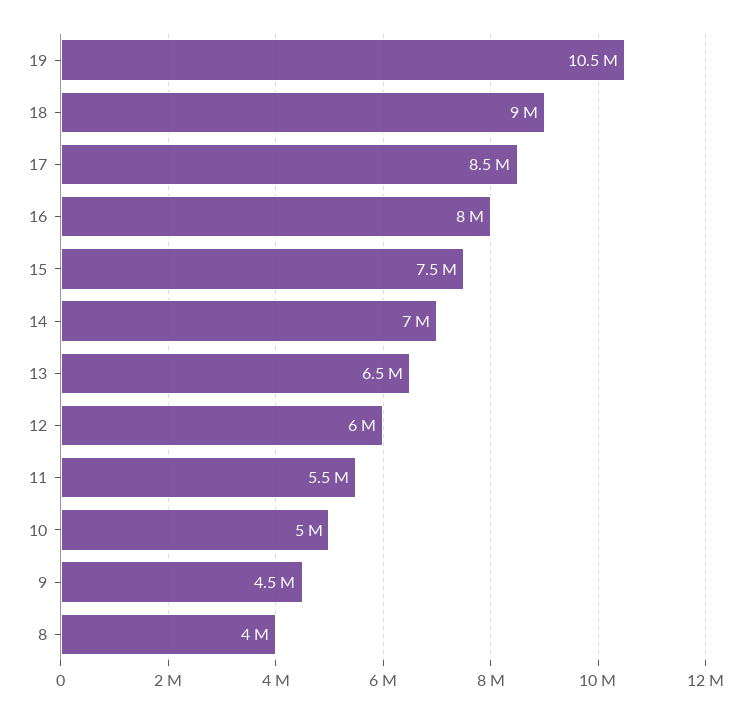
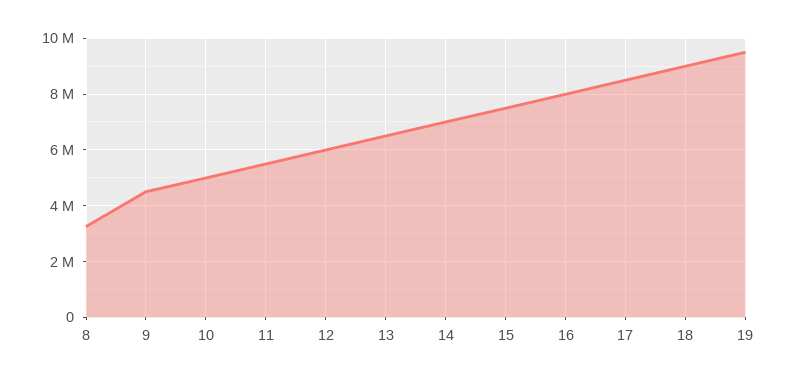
  {
-   "19": 10500000,
+   "19": 9500000,
    "18": 9000000,
    "17": 8500000,
    "16": 8000000,
    "15": 7500000,
    "14": 7000000,
    "13": 6500000,
    "12": 6000000,
    "11": 5500000,
    "10": 5000000,
    "9": 4500000,
-   "8": 4000000
+   "8": 3250000
  }

